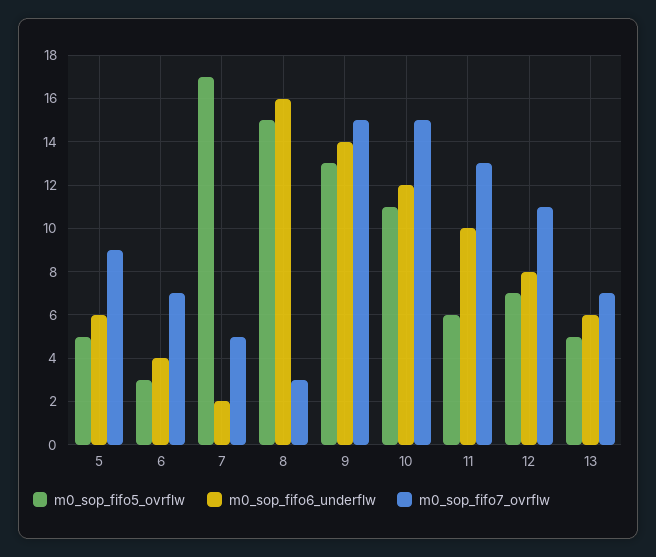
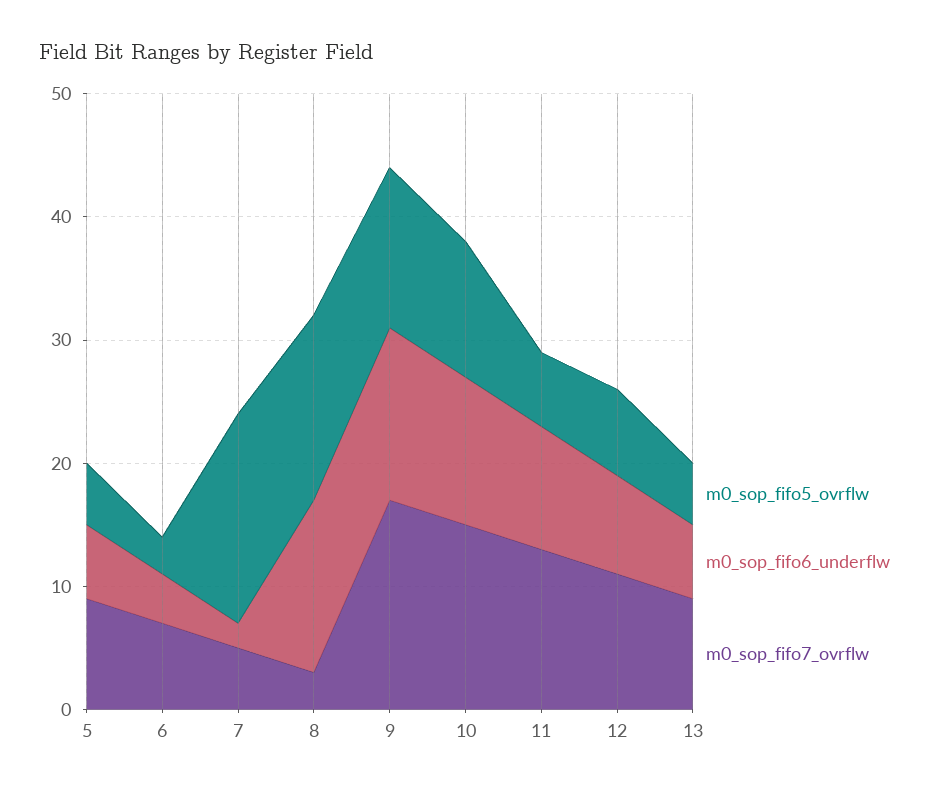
  {
    "m0_sop_fifo5_ovrflw": {
      "5": 5,
      "6": 3,
      "7": 17,
      "8": 15,
      "9": 13,
      "10": 11,
      "11": 6,
      "12": 7,
      "13": 5
    },
    "m0_sop_fifo6_underflw": {
      "5": 6,
      "6": 4,
      "7": 2,
-     "8": 16,
+     "8": 14,
      "9": 14,
      "10": 12,
      "11": 10,
      "12": 8,
      "13": 6
    },
    "m0_sop_fifo7_ovrflw": {
      "5": 9,
      "6": 7,
      "7": 5,
      "8": 3,
-     "9": 15,
+     "9": 17,
      "10": 15,
      "11": 13,
      "12": 11,
-     "13": 7
+     "13": 9
    }
  }

